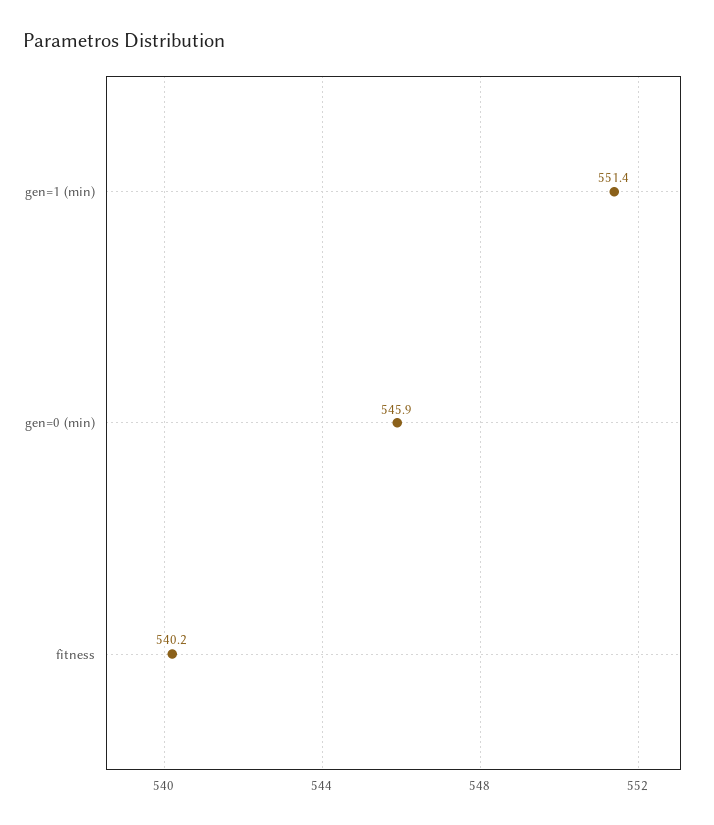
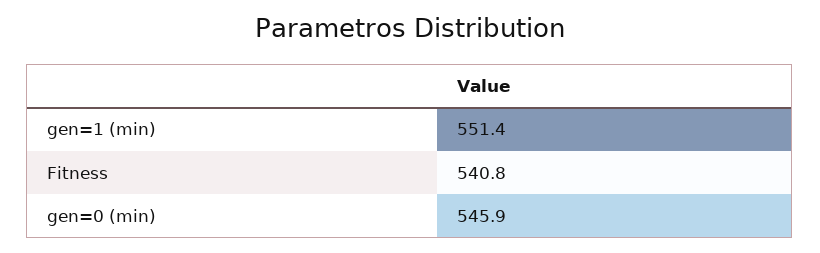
  {
    "gen=1 (min)": 551.4,
    "gen=0 (min)": 545.9,
-   "fitness": 540.2
+   "fitness": 540.8
  }

